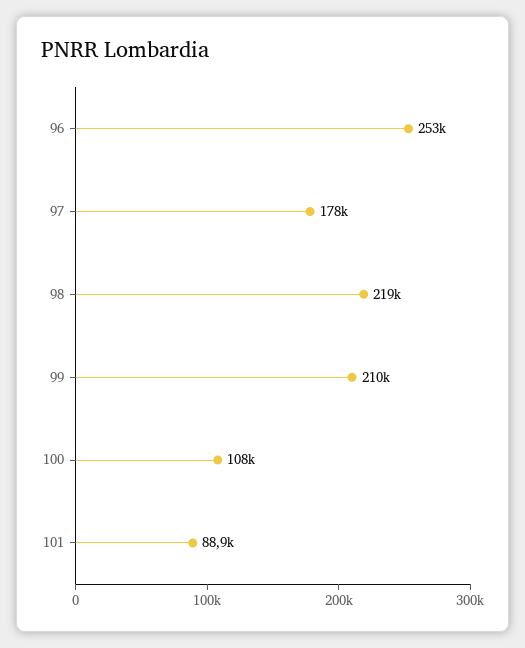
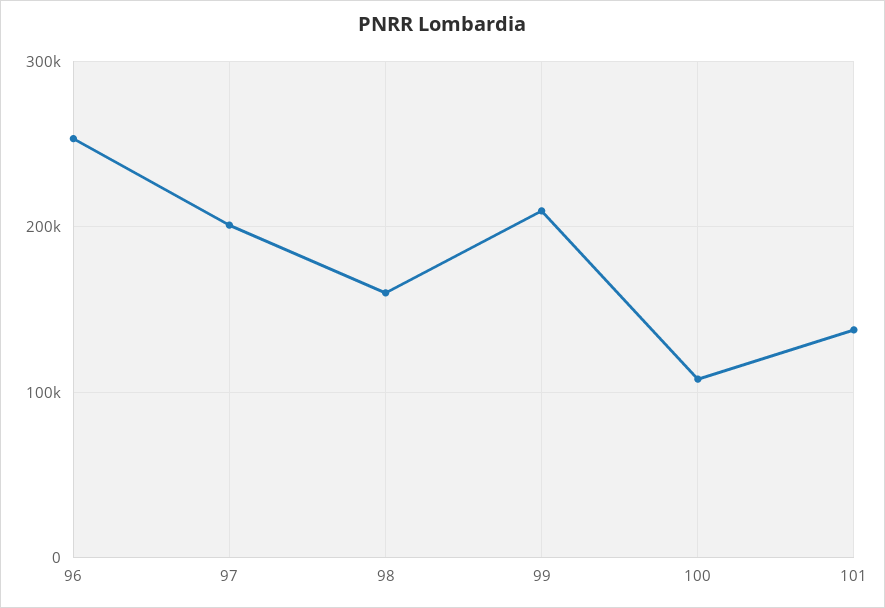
  {
    "96": 253000,
-   "97": 178000,
+   "97": 200000,
-   "98": 219000,
+   "98": 160000,
    "99": 210000,
    "100": 108000,
-   "101": 88900
+   "101": 140000
  }

